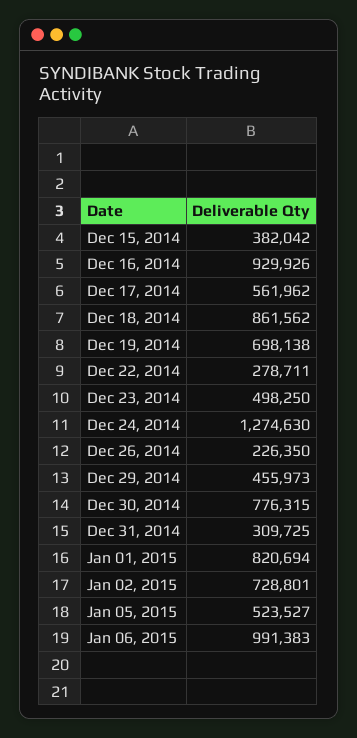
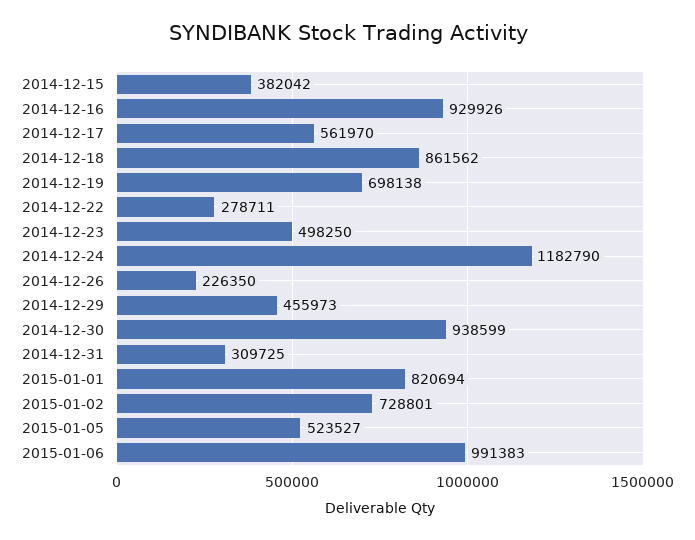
  {
    "Dec 15, 2014": 382042,
    "Dec 16, 2014": 929926,
-   "Dec 17, 2014": 561962,
+   "Dec 17, 2014": 561970,
    "Dec 18, 2014": 861562,
    "Dec 19, 2014": 698138,
    "Dec 22, 2014": 278711,
    "Dec 23, 2014": 498250,
-   "Dec 24, 2014": 1274630,
+   "Dec 24, 2014": 1182790,
    "Dec 26, 2014": 226350,
    "Dec 29, 2014": 455973,
-   "Dec 30, 2014": 776315,
+   "Dec 30, 2014": 938599,
    "Dec 31, 2014": 309725,
    "Jan 01, 2015": 820694,
    "Jan 02, 2015": 728801,
    "Jan 05, 2015": 523527,
    "Jan 06, 2015": 991383
  }

